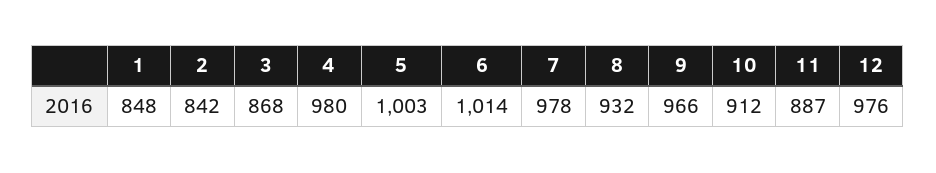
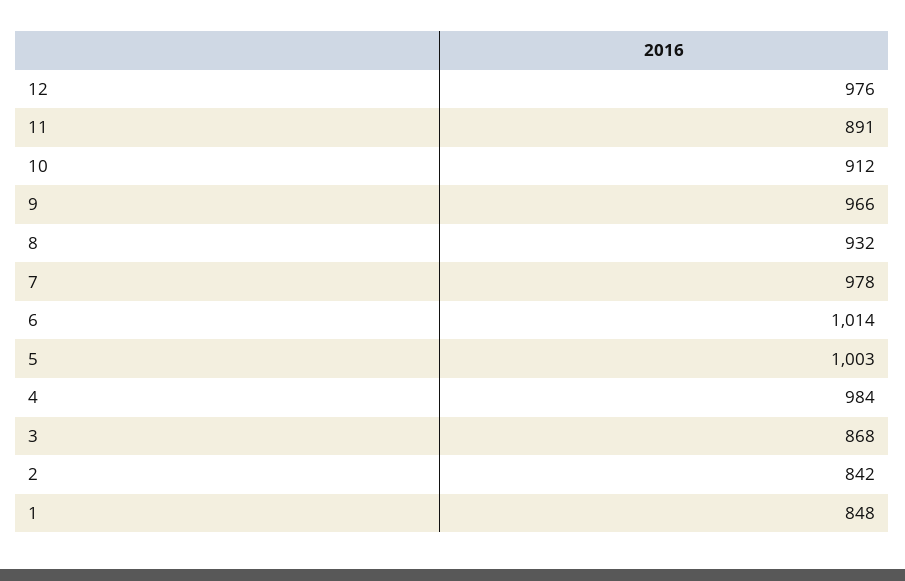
  {
    "1": 848,
    "2": 842,
    "3": 868,
-   "4": 980,
+   "4": 984,
    "5": 1003,
    "6": 1014,
    "7": 978,
    "8": 932,
    "9": 966,
    "10": 912,
-   "11": 887,
+   "11": 891,
    "12": 976
  }

